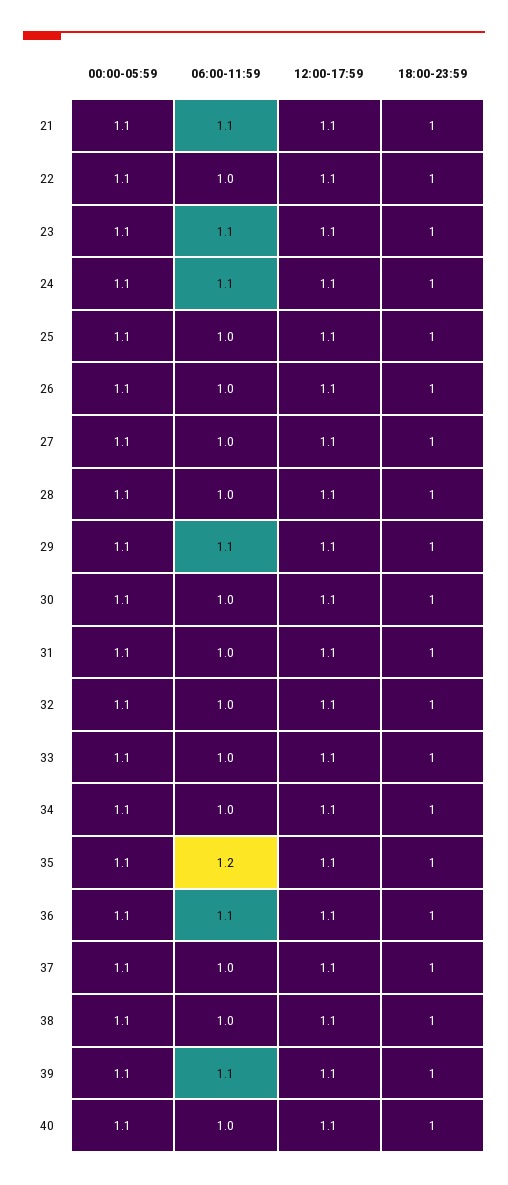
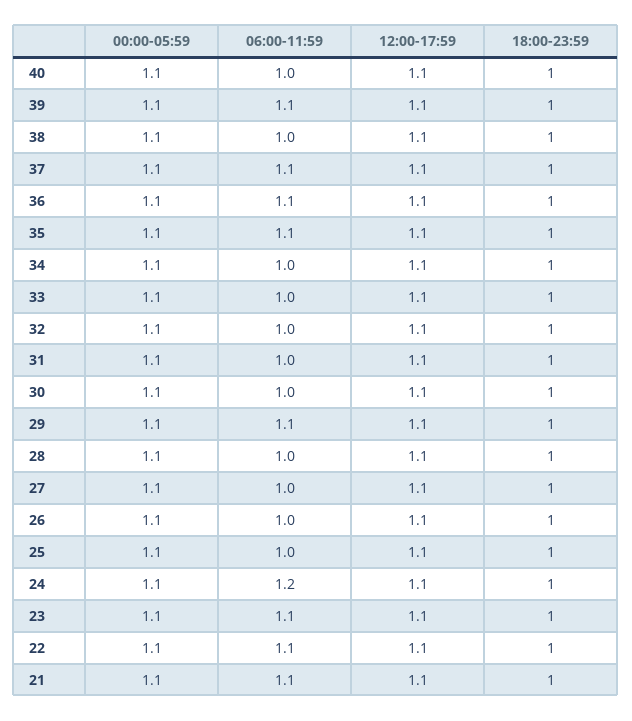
  {
    "00:00-05:59": {
      "21": 1.1,
      "22": 1.1,
      "23": 1.1,
      "24": 1.1,
      "25": 1.1,
      "26": 1.1,
      "27": 1.1,
      "28": 1.1,
      "29": 1.1,
      "30": 1.1,
      "31": 1.1,
      "32": 1.1,
      "33": 1.1,
      "34": 1.1,
      "35": 1.1,
      "36": 1.1,
      "37": 1.1,
      "38": 1.1,
      "39": 1.1,
      "40": 1.1
    },
    "06:00-11:59": {
      "21": 1.1,
-     "22": 1,
+     "22": 1.1,
      "23": 1.1,
-     "24": 1.1,
+     "24": 1.2,
      "25": 1,
      "26": 1,
      "27": 1,
      "28": 1,
      "29": 1.1,
      "30": 1,
      "31": 1,
      "32": 1,
      "33": 1,
      "34": 1,
-     "35": 1.2,
+     "35": 1.1,
      "36": 1.1,
-     "37": 1,
+     "37": 1.1,
      "38": 1,
      "39": 1.1,
      "40": 1
    },
    "12:00-17:59": {
      "21": 1.1,
      "22": 1.1,
      "23": 1.1,
      "24": 1.1,
      "25": 1.1,
      "26": 1.1,
      "27": 1.1,
      "28": 1.1,
      "29": 1.1,
      "30": 1.1,
      "31": 1.1,
      "32": 1.1,
      "33": 1.1,
      "34": 1.1,
      "35": 1.1,
      "36": 1.1,
      "37": 1.1,
      "38": 1.1,
      "39": 1.1,
      "40": 1.1
    },
    "18:00-23:59": {
      "21": 1,
      "22": 1,
      "23": 1,
      "24": 1,
      "25": 1,
      "26": 1,
      "27": 1,
      "28": 1,
      "29": 1,
      "30": 1,
      "31": 1,
      "32": 1,
      "33": 1,
      "34": 1,
      "35": 1,
      "36": 1,
      "37": 1,
      "38": 1,
      "39": 1,
      "40": 1
    }
  }

